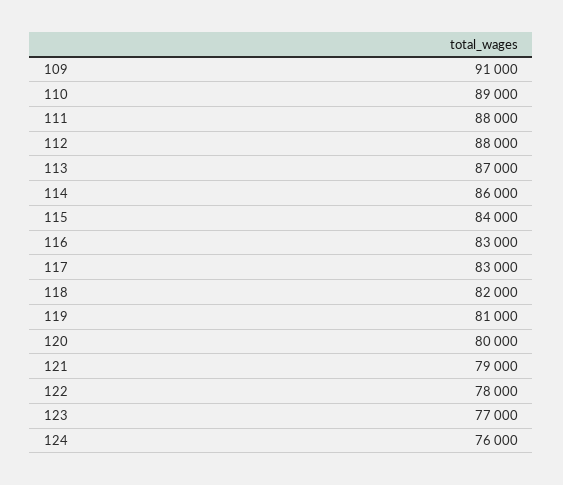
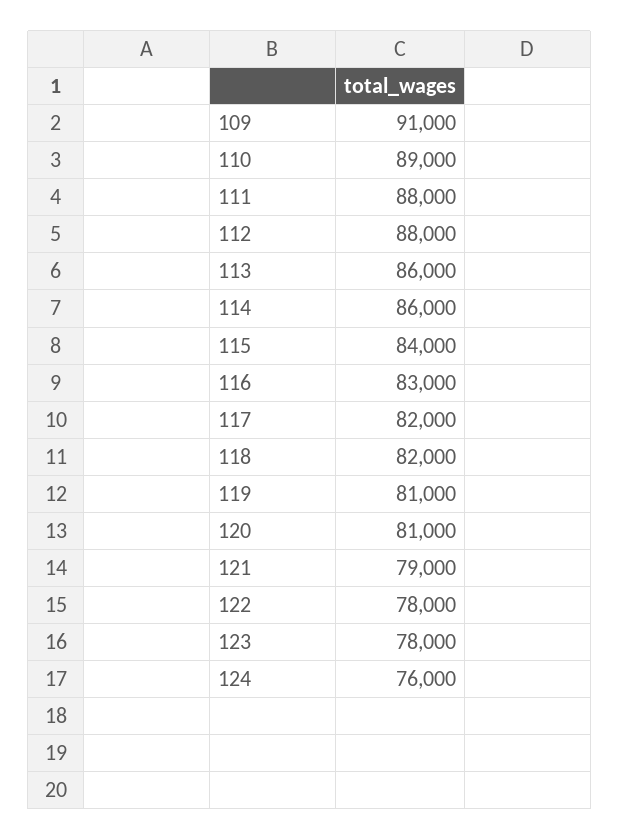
  {
    "109": 91000,
    "110": 89000,
    "111": 88000,
    "112": 88000,
-   "113": 87000,
+   "113": 86000,
    "114": 86000,
    "115": 84000,
    "116": 83000,
-   "117": 83000,
+   "117": 82000,
    "118": 82000,
    "119": 81000,
-   "120": 80000,
+   "120": 81000,
    "121": 79000,
    "122": 78000,
-   "123": 77000,
+   "123": 78000,
    "124": 76000
  }

